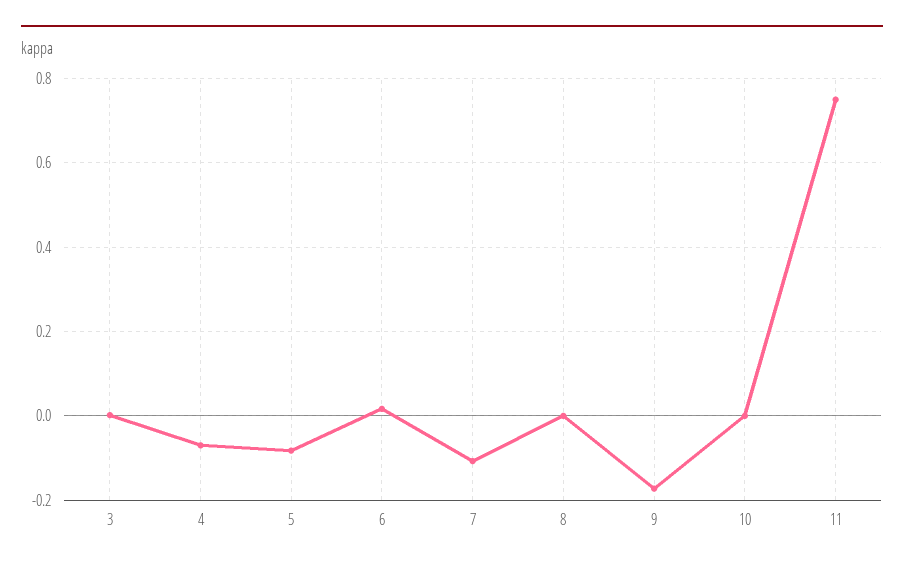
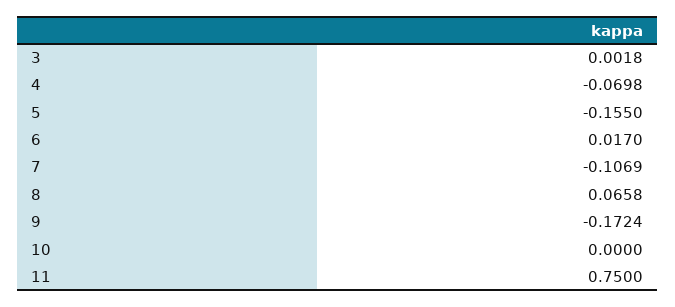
  {
    "3": 0.0018,
    "4": -0.0698,
-   "5": -0.08,
+   "5": -0.155,
    "6": 0.017,
    "7": -0.1069,
-   "8": 0,
+   "8": 0.0658,
    "9": -0.1724,
    "10": 0,
    "11": 0.75
  }

